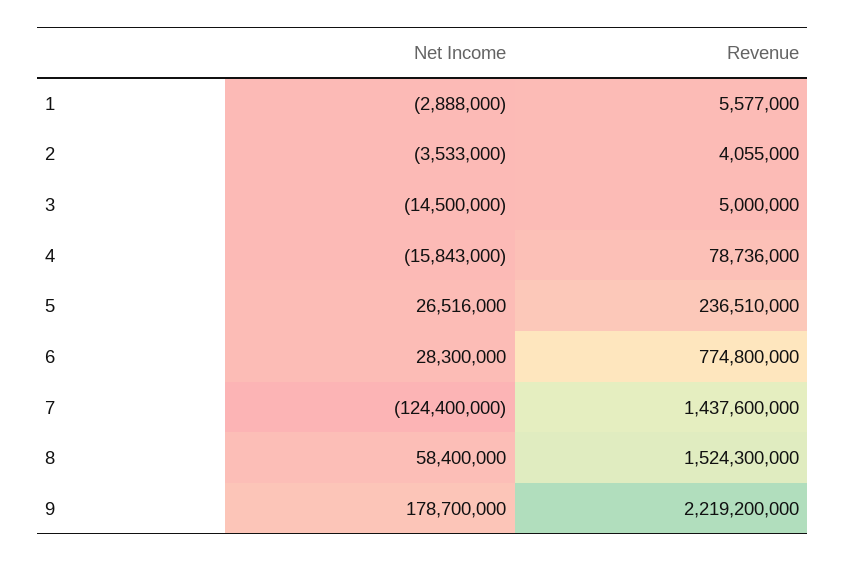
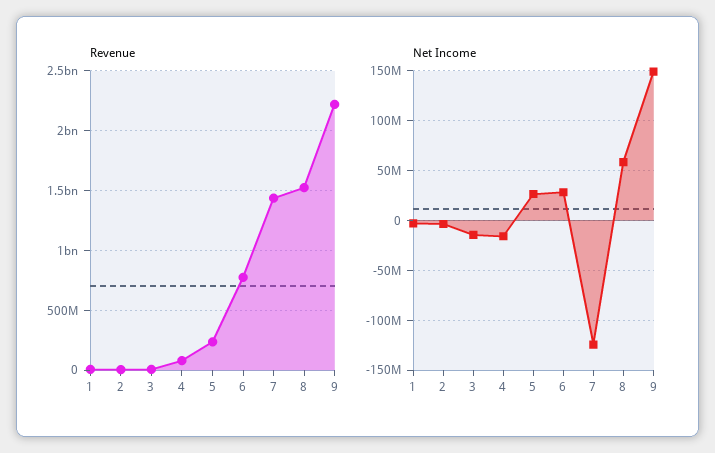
  {
    "Net Income": {
      "1": -2888000,
      "2": -3533000,
      "3": -14500000,
      "4": -15843000,
      "5": 26516000,
      "6": 28300000,
      "7": -124400000,
      "8": 58400000,
-     "9": 178700000
+     "9": 150000000
    },
    "Revenue": {
      "1": 5577000,
      "2": 4055000,
      "3": 5000000,
      "4": 78736000,
      "5": 236510000,
      "6": 774800000,
      "7": 1437600000,
      "8": 1524300000,
      "9": 2219200000
    }
  }

